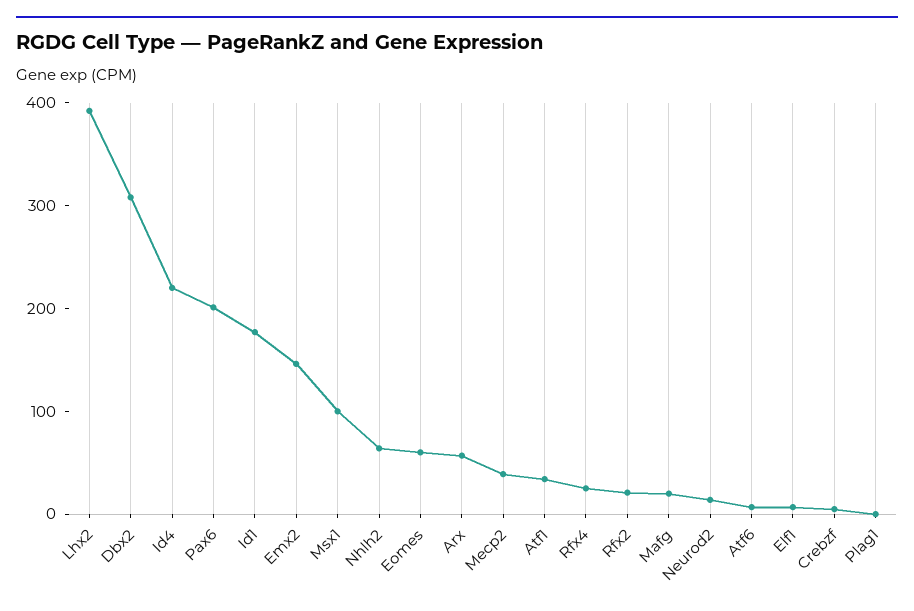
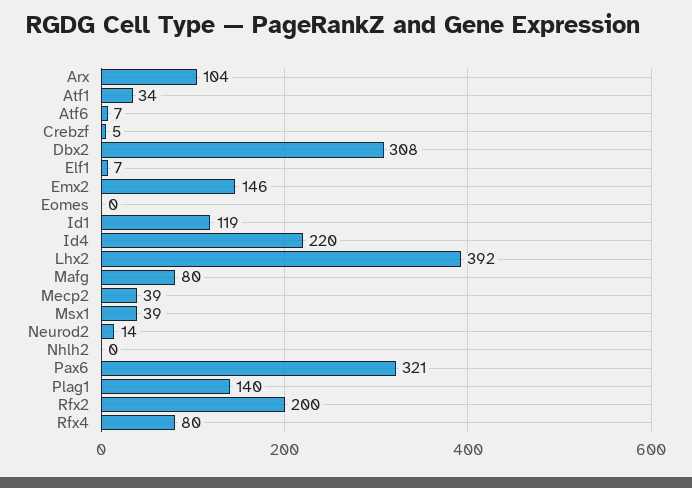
  {
    "Lhx2": 392,
    "Dbx2": 308,
    "Id4": 220,
-   "Pax6": 200,
+   "Pax6": 321,
-   "Id1": 180,
+   "Id1": 119,
    "Emx2": 146,
-   "Msx1": 100,
+   "Msx1": 39,
-   "Nhlh2": 60,
+   "Nhlh2": 0,
-   "Eomes": 60,
+   "Eomes": 0,
-   "Arx": 60,
+   "Arx": 104,
    "Mecp2": 39,
    "Atf1": 34,
-   "Rfx4": 20,
+   "Rfx4": 80,
-   "Rfx2": 20,
+   "Rfx2": 200,
-   "Mafg": 20,
+   "Mafg": 80,
    "Neurod2": 14,
    "Atf6": 7,
    "Elf1": 7,
    "Crebzf": 5,
-   "Plag1": 0
+   "Plag1": 140
  }

